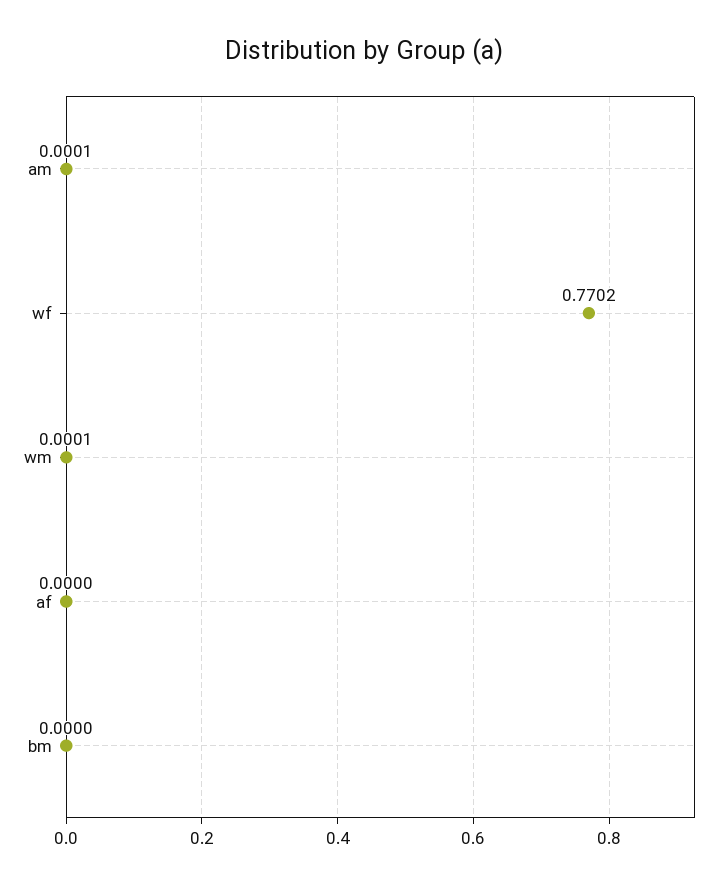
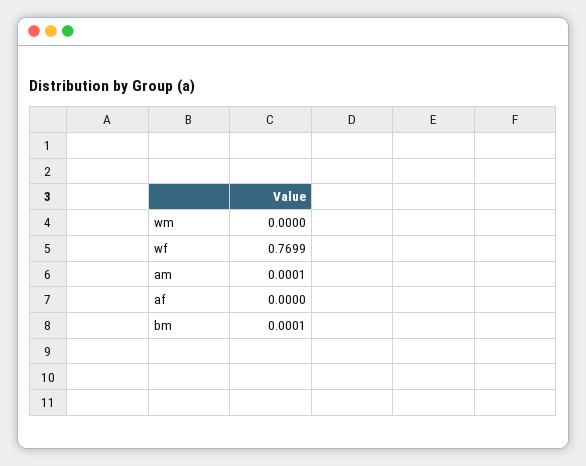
  {
    "am": 0.0001,
-   "wf": 0.7702,
+   "wf": 0.7699,
-   "wm": 0.0001,
+   "wm": 0,
    "af": 0,
-   "bm": 0
+   "bm": 0.0001
  }

